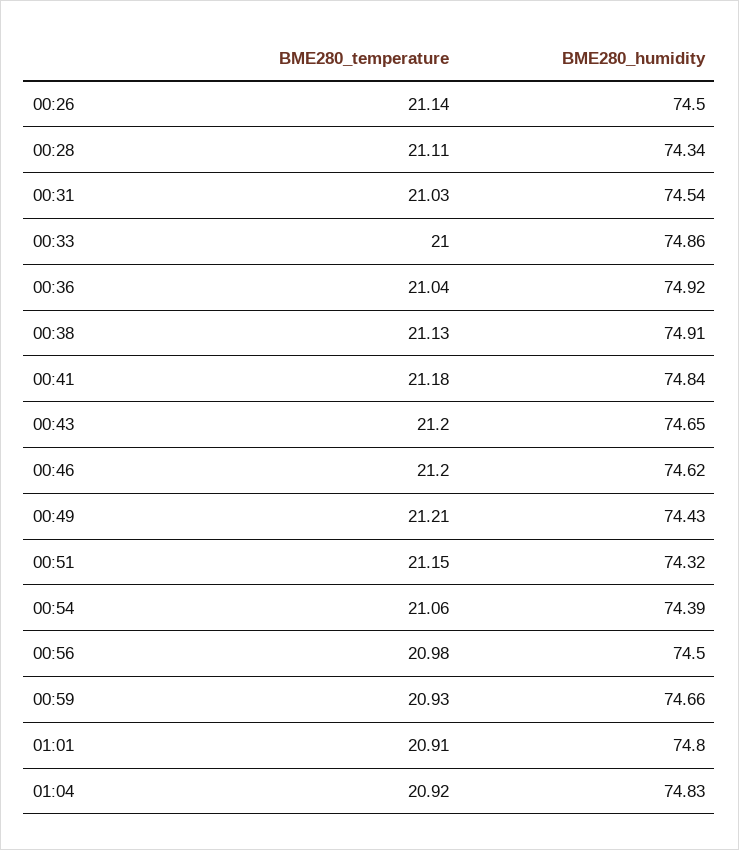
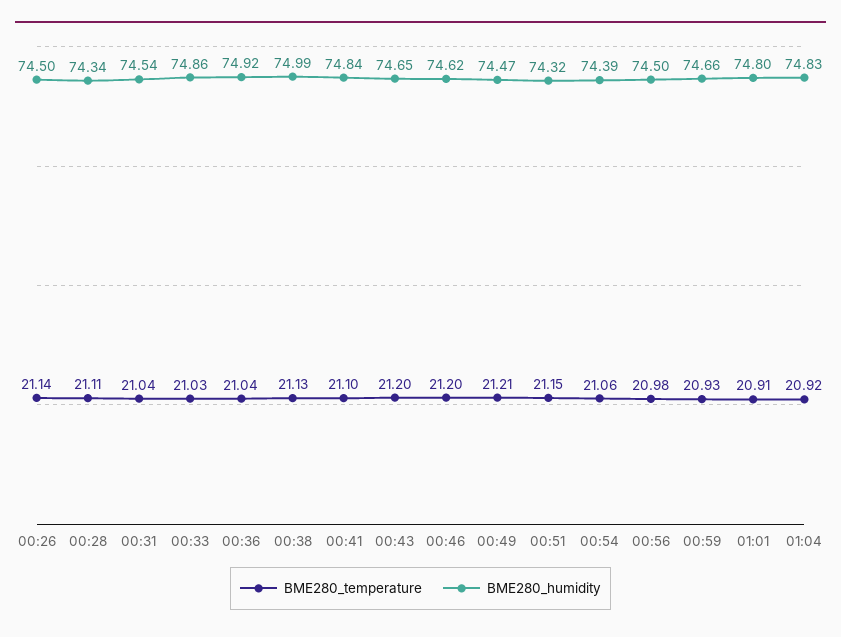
  {
    "BME280_temperature": {
      "00:26": 21.14,
      "00:28": 21.11,
-     "00:31": 21.03,
+     "00:31": 21.04,
-     "00:33": 21,
+     "00:33": 21.03,
      "00:36": 21.04,
      "00:38": 21.13,
-     "00:41": 21.18,
+     "00:41": 21.1,
      "00:43": 21.2,
      "00:46": 21.2,
      "00:49": 21.21,
      "00:51": 21.15,
      "00:54": 21.06,
      "00:56": 20.98,
      "00:59": 20.93,
      "01:01": 20.91,
      "01:04": 20.92
    },
    "BME280_humidity": {
      "00:26": 74.5,
      "00:28": 74.34,
      "00:31": 74.54,
      "00:33": 74.86,
      "00:36": 74.92,
-     "00:38": 74.91,
+     "00:38": 74.99,
      "00:41": 74.84,
      "00:43": 74.65,
      "00:46": 74.62,
-     "00:49": 74.43,
+     "00:49": 74.47,
      "00:51": 74.32,
      "00:54": 74.39,
      "00:56": 74.5,
      "00:59": 74.66,
      "01:01": 74.8,
      "01:04": 74.83
    }
  }

